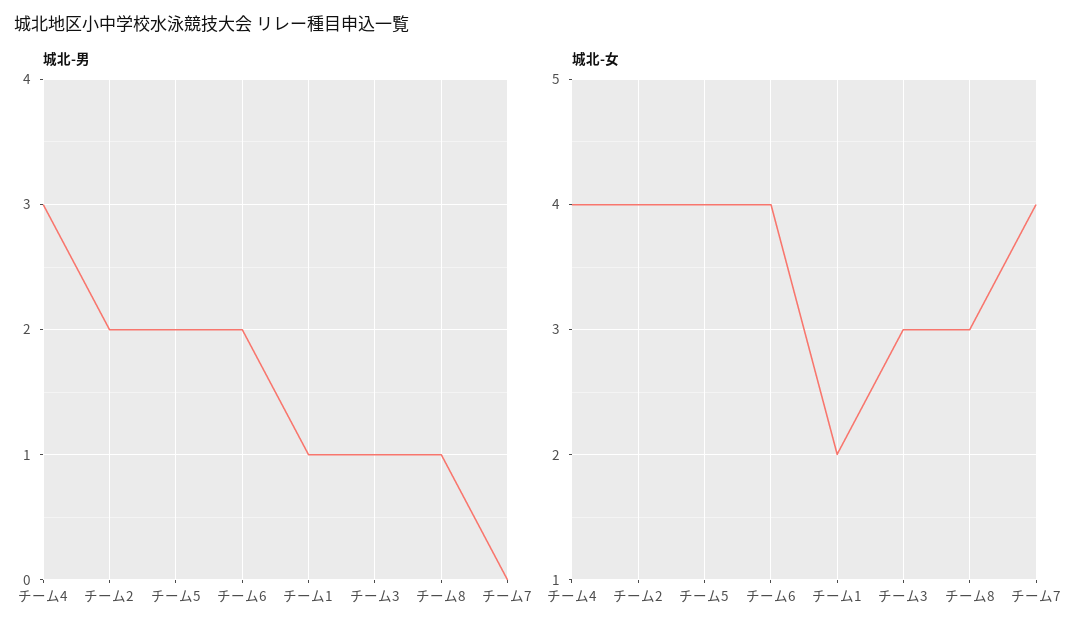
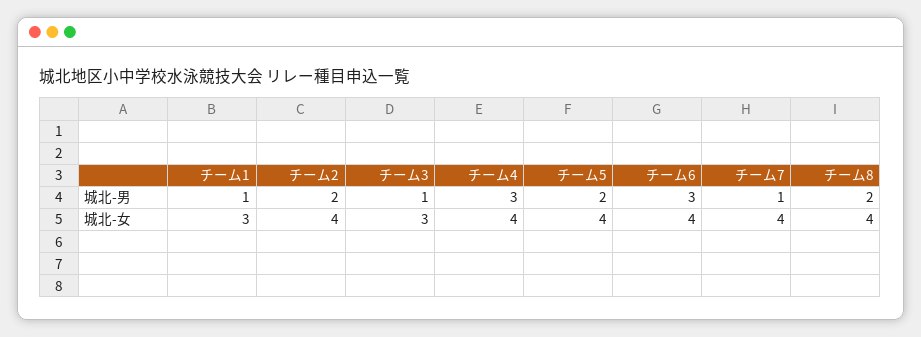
  {
    "城北-男": {
      "チーム4": 3,
      "チーム2": 2,
      "チーム5": 2,
-     "チーム6": 2,
+     "チーム6": 3,
      "チーム1": 1,
      "チーム3": 1,
-     "チーム8": 1,
+     "チーム8": 2,
-     "チーム7": 0
+     "チーム7": 1
    },
    "城北-女": {
      "チーム4": 4,
      "チーム2": 4,
      "チーム5": 4,
      "チーム6": 4,
-     "チーム1": 2,
+     "チーム1": 3,
      "チーム3": 3,
-     "チーム8": 3,
+     "チーム8": 4,
      "チーム7": 4
    }
  }

